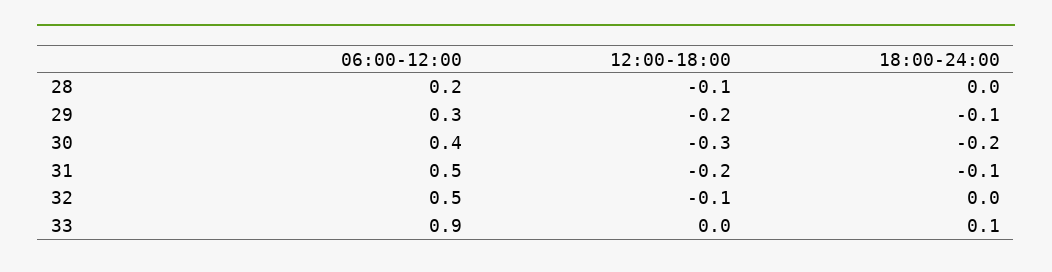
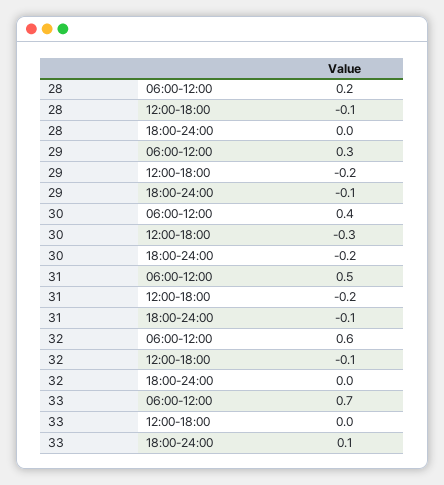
  {
    "06:00-12:00": {
      "28": 0.2,
      "29": 0.3,
      "30": 0.4,
      "31": 0.5,
-     "32": 0.5,
+     "32": 0.6,
-     "33": 0.9
+     "33": 0.7
    },
    "12:00-18:00": {
      "28": -0.1,
      "29": -0.2,
      "30": -0.3,
      "31": -0.2,
      "32": -0.1,
      "33": 0
    },
    "18:00-24:00": {
      "28": 0,
      "29": -0.1,
      "30": -0.2,
      "31": -0.1,
      "32": 0,
      "33": 0.1
    }
  }

